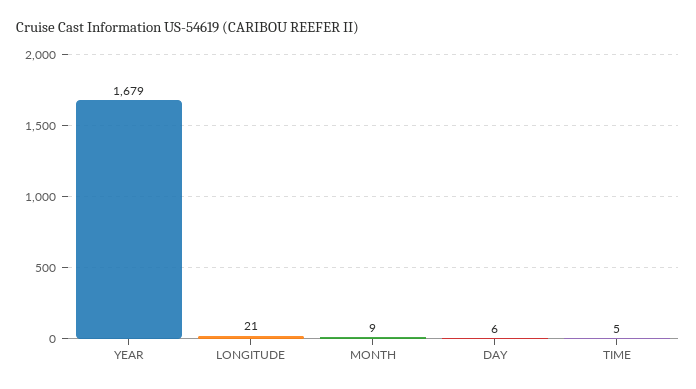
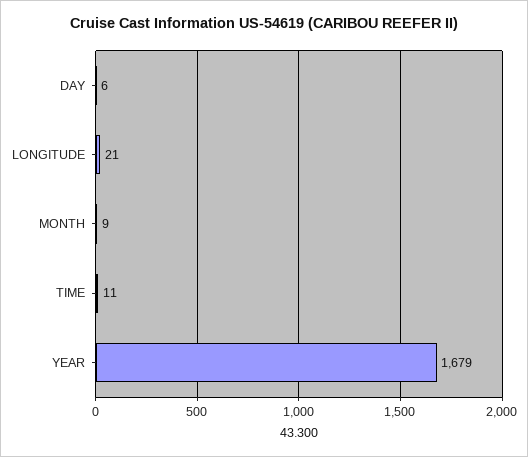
  {
    "YEAR": 1679,
    "LONGITUDE": 21,
    "MONTH": 9,
    "DAY": 6,
-   "TIME": 5
+   "TIME": 11
  }

